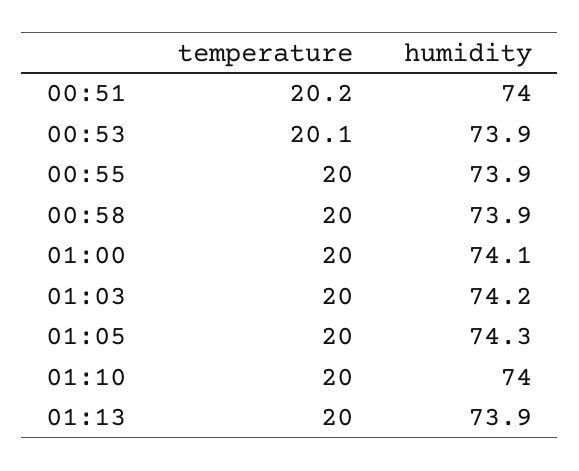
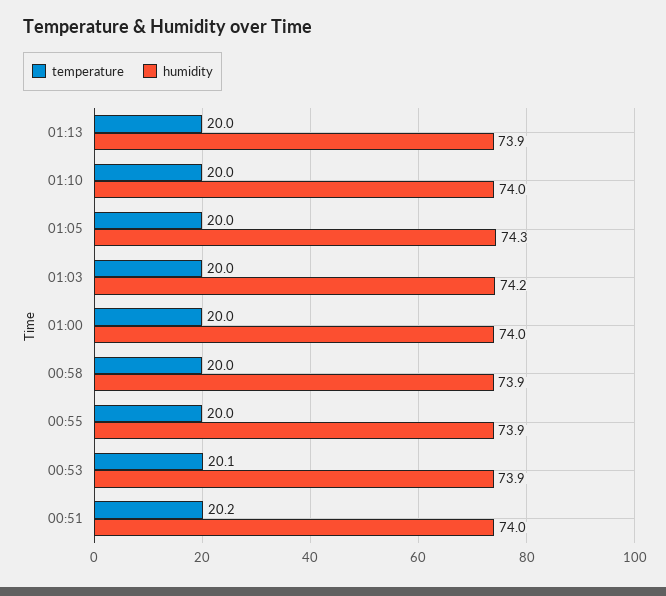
  {
    "temperature": {
      "00:51": 20.2,
      "00:53": 20.1,
      "00:55": 20,
      "00:58": 20,
      "01:00": 20,
      "01:03": 20,
      "01:05": 20,
      "01:10": 20,
      "01:13": 20
    },
    "humidity": {
      "00:51": 74,
      "00:53": 73.9,
      "00:55": 73.9,
      "00:58": 73.9,
-     "01:00": 74.1,
+     "01:00": 74,
      "01:03": 74.2,
      "01:05": 74.3,
      "01:10": 74,
      "01:13": 73.9
    }
  }

